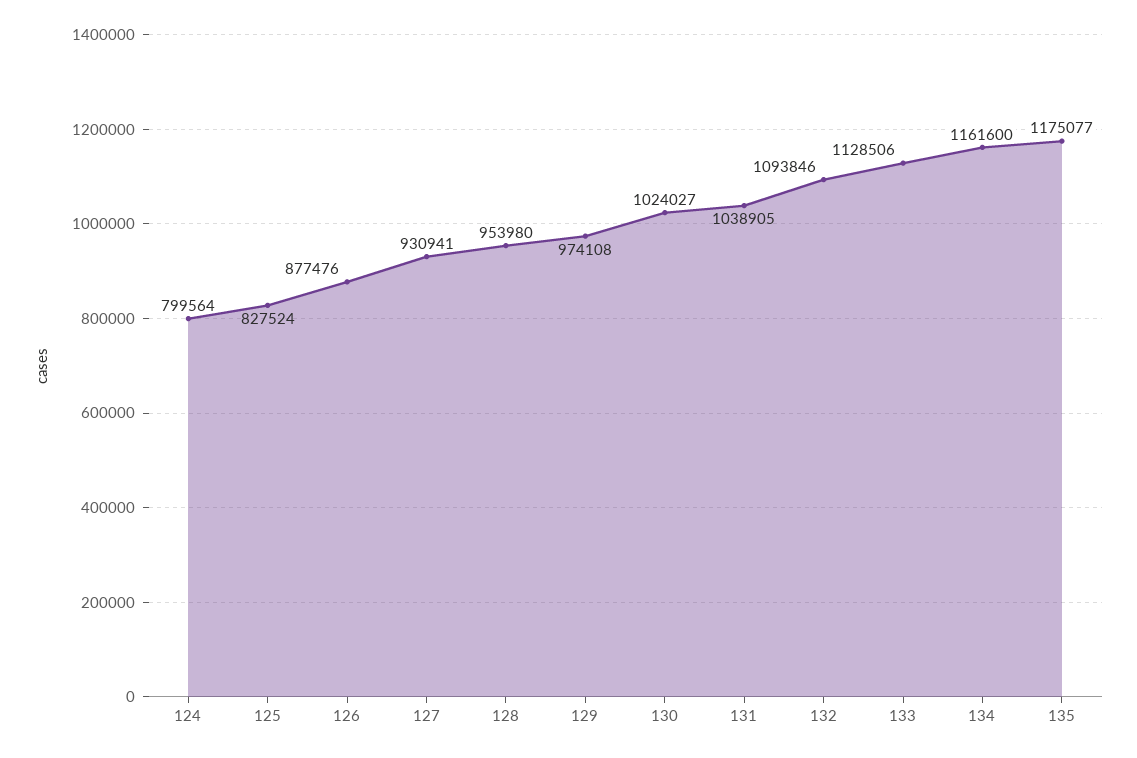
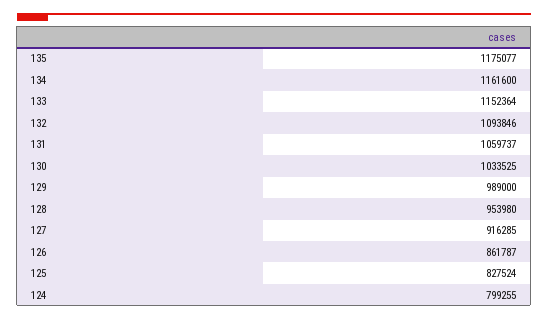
  {
-   "124": 799564,
+   "124": 799255,
    "125": 827524,
-   "126": 877476,
+   "126": 861787,
-   "127": 930941,
+   "127": 916285,
    "128": 953980,
-   "129": 974108,
+   "129": 989000,
-   "130": 1024027,
+   "130": 1033525,
-   "131": 1038905,
+   "131": 1059737,
    "132": 1093846,
-   "133": 1128506,
+   "133": 1152364,
    "134": 1161600,
    "135": 1175077
  }

